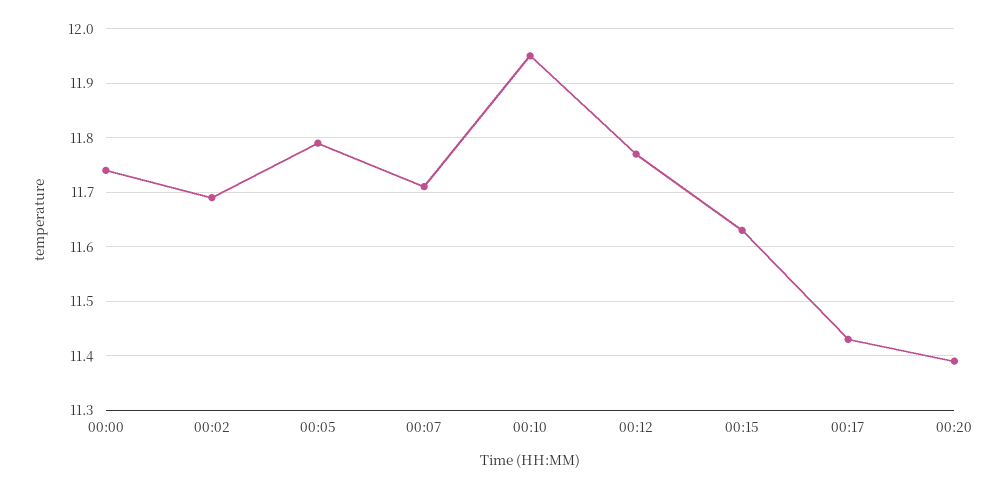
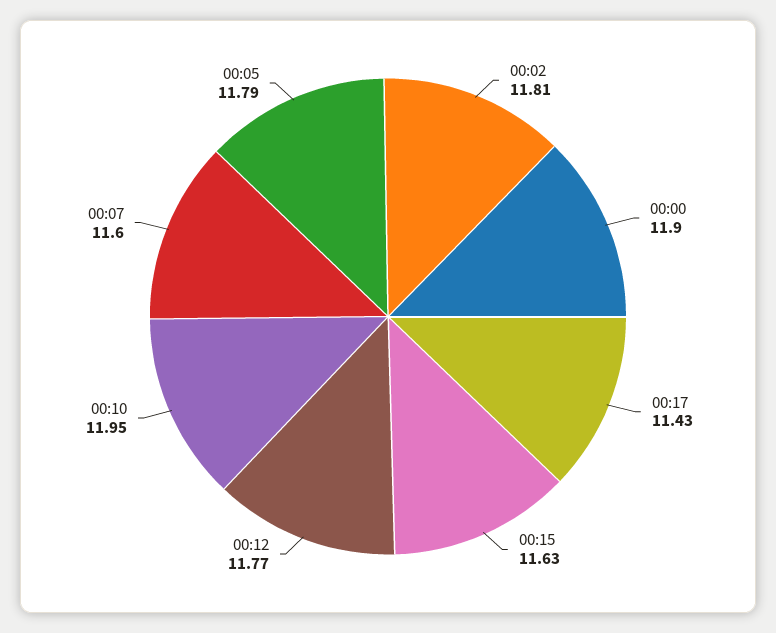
  {
-   "00:00": 11.75,
+   "00:00": 11.9,
-   "00:02": 11.7,
+   "00:02": 11.81,
    "00:05": 11.79,
-   "00:07": 11.7,
+   "00:07": 11.6,
    "00:10": 11.95,
    "00:12": 11.77,
    "00:15": 11.63,
-   "00:17": 11.43,
+   "00:17": 11.43
-   "00:20": 11.4
  }

